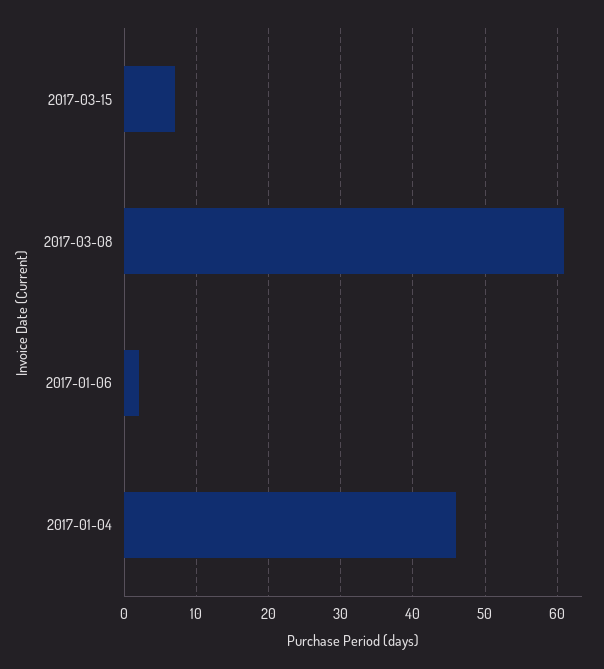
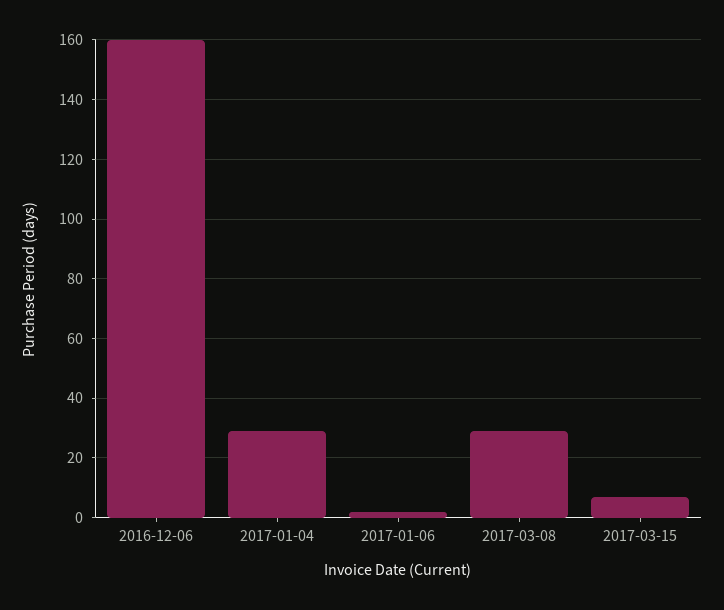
  {
    "2017-03-15": 7,
-   "2017-03-08": 61,
+   "2017-03-08": 30,
    "2017-01-06": 2,
-   "2017-01-04": 46
+   "2017-01-04": 30,
+   "2016-12-06": 160
  }

